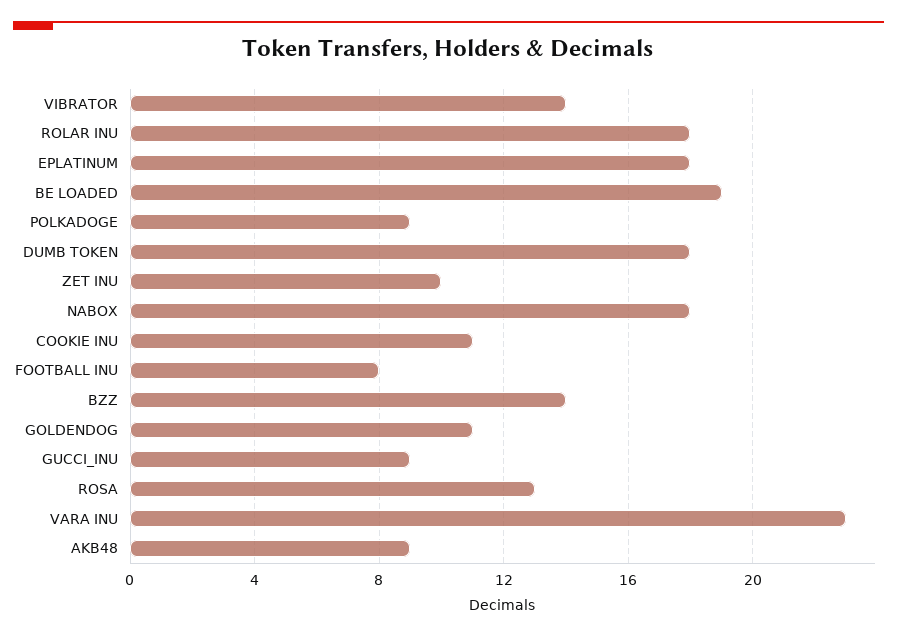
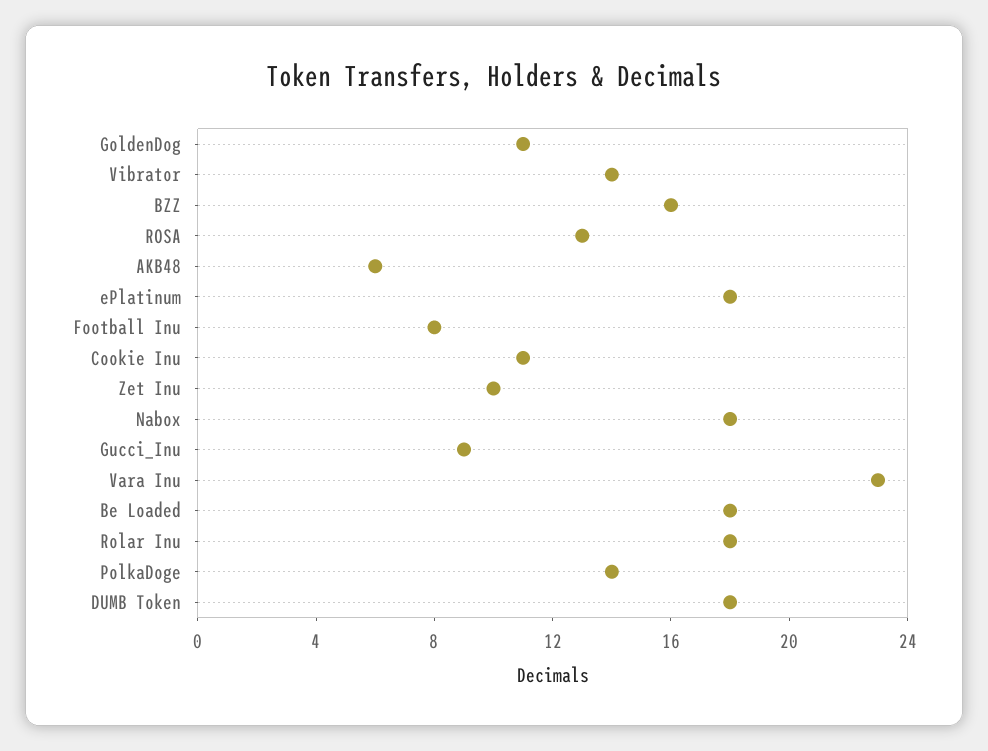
  {
    "VIBRATOR": 14,
    "ROLAR INU": 18,
    "EPLATINUM": 18,
-   "BE LOADED": 19,
+   "BE LOADED": 18,
-   "POLKADOGE": 9,
+   "POLKADOGE": 14,
    "DUMB TOKEN": 18,
    "ZET INU": 10,
    "NABOX": 18,
    "COOKIE INU": 11,
    "FOOTBALL INU": 8,
-   "BZZ": 14,
+   "BZZ": 16,
    "GOLDENDOG": 11,
    "GUCCI_INU": 9,
    "ROSA": 13,
    "VARA INU": 23,
-   "AKB48": 9
+   "AKB48": 6
  }

